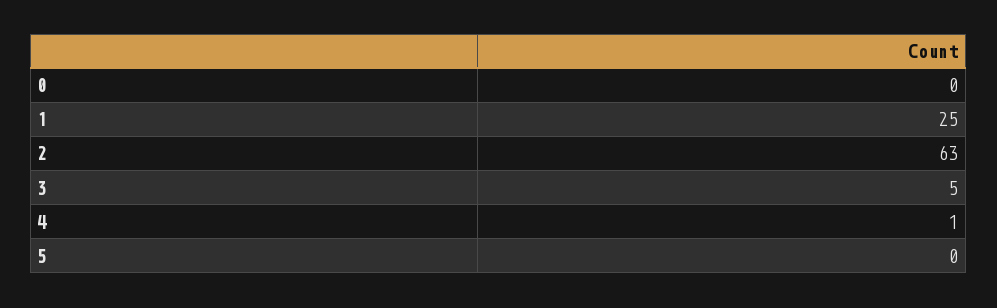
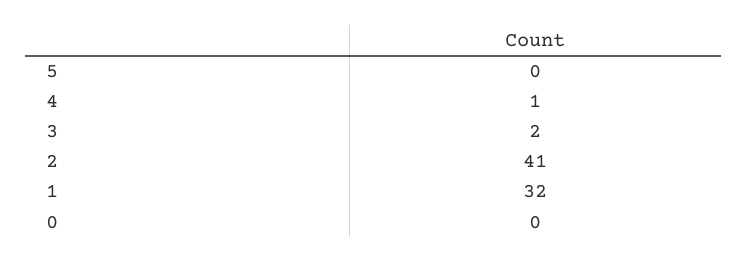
  {
    "0": 0,
-   "1": 25,
+   "1": 32,
-   "2": 63,
+   "2": 41,
-   "3": 5,
+   "3": 2,
    "4": 1,
    "5": 0
  }

